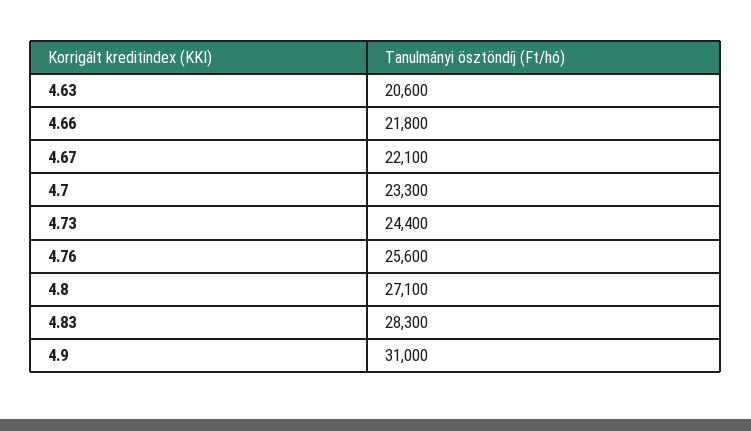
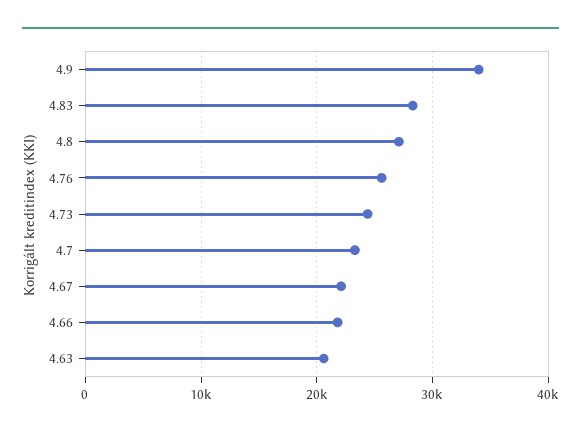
  {
    "4.63": 20600,
    "4.66": 21800,
    "4.67": 22100,
    "4.7": 23300,
    "4.73": 24400,
    "4.76": 25600,
    "4.8": 27100,
    "4.83": 28300,
-   "4.9": 31000
+   "4.9": 34000
  }

